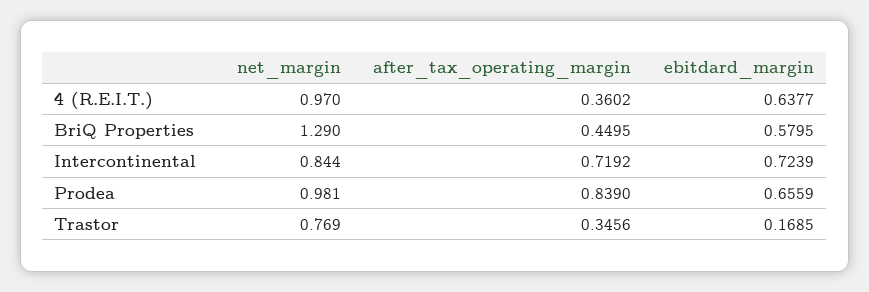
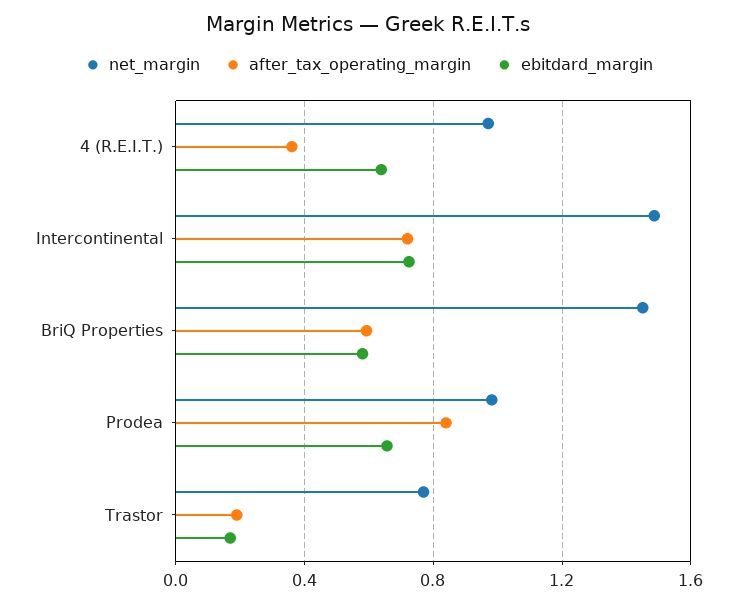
  {
    "net_margin": {
      "4 (R.E.I.T.)": 0.97,
-     "BriQ Properties": 1.29,
+     "BriQ Properties": 1.45,
-     "Intercontinental": 0.844,
+     "Intercontinental": 1.5,
      "Prodea": 0.981,
      "Trastor": 0.769
    },
    "after_tax_operating_margin": {
      "4 (R.E.I.T.)": 0.3602,
-     "BriQ Properties": 0.4495,
+     "BriQ Properties": 0.6,
      "Intercontinental": 0.7192,
      "Prodea": 0.839,
-     "Trastor": 0.3456
+     "Trastor": 0.2
    },
    "ebitdard_margin": {
      "4 (R.E.I.T.)": 0.6377,
      "BriQ Properties": 0.5795,
      "Intercontinental": 0.7239,
      "Prodea": 0.6559,
      "Trastor": 0.1685
    }
  }

